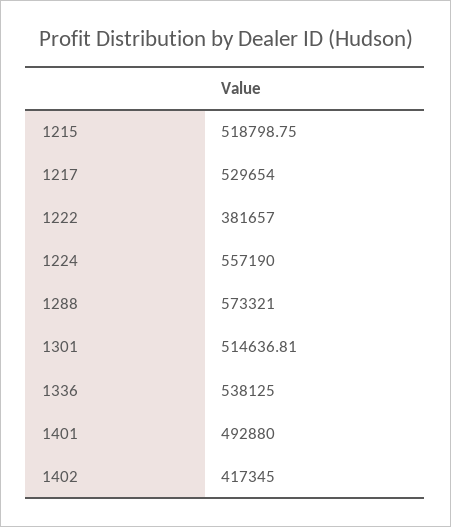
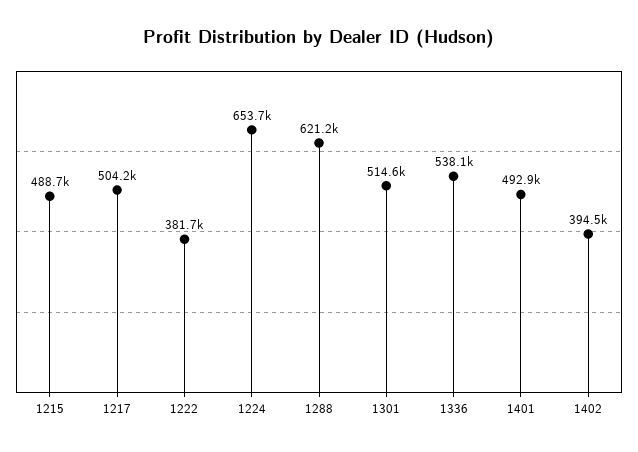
  {
-   "1215": 518798.75,
+   "1215": 488700,
-   "1217": 529654,
+   "1217": 504200,
    "1222": 381657,
-   "1224": 557190,
+   "1224": 653700,
-   "1288": 573321,
+   "1288": 621200,
    "1301": 514636.81,
    "1336": 538125,
    "1401": 492880,
-   "1402": 417345
+   "1402": 394500
  }

